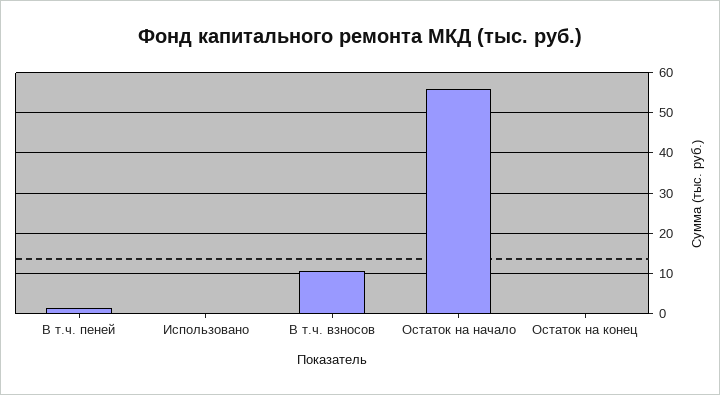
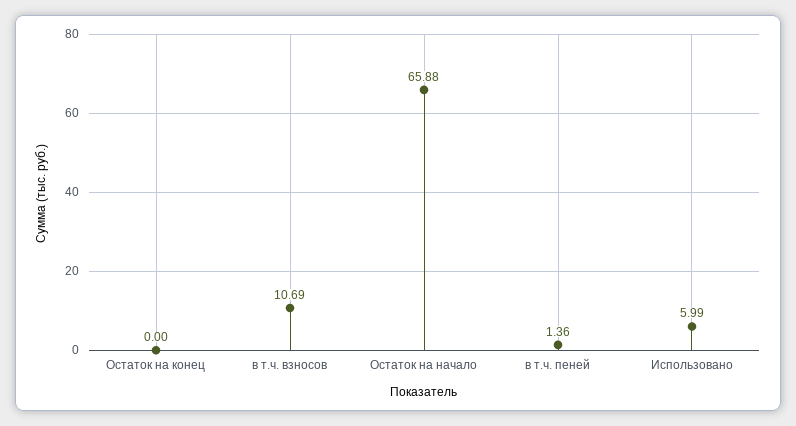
  {
    "В т.ч. пеней": 1.36,
-   "Использовано": 0,
+   "Использовано": 5.99,
    "В т.ч. взносов": 10.69,
-   "Остаток на начало": 56,
+   "Остаток на начало": 65.88,
    "Остаток на конец": 0
  }

